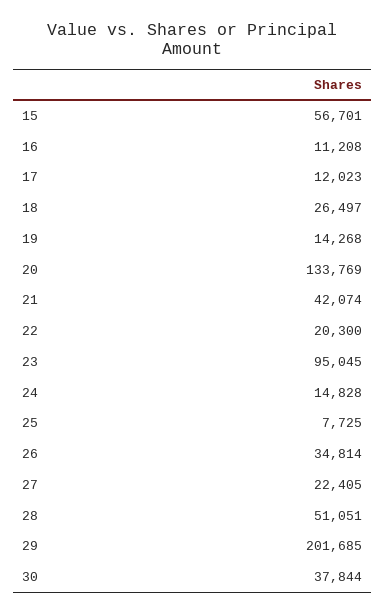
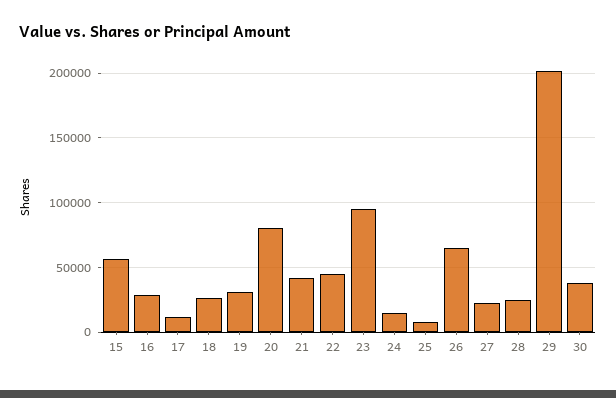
  {
    "15": 56701,
-   "16": 11208,
+   "16": 30000,
    "17": 12023,
    "18": 26497,
-   "19": 14268,
+   "19": 30000,
-   "20": 133769,
+   "20": 80000,
    "21": 42074,
-   "22": 20300,
+   "22": 45000,
    "23": 95045,
    "24": 14828,
    "25": 7725,
-   "26": 34814,
+   "26": 65000,
    "27": 22405,
-   "28": 51051,
+   "28": 25000,
    "29": 201685,
    "30": 37844
  }

